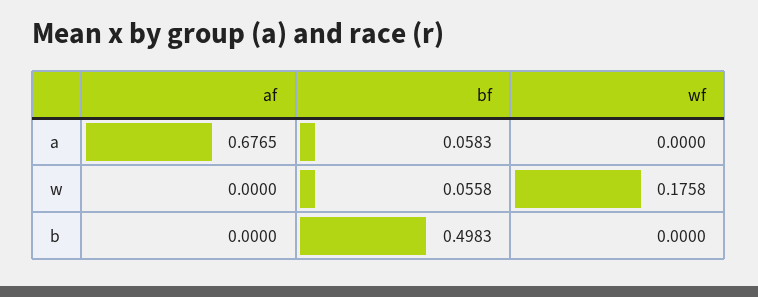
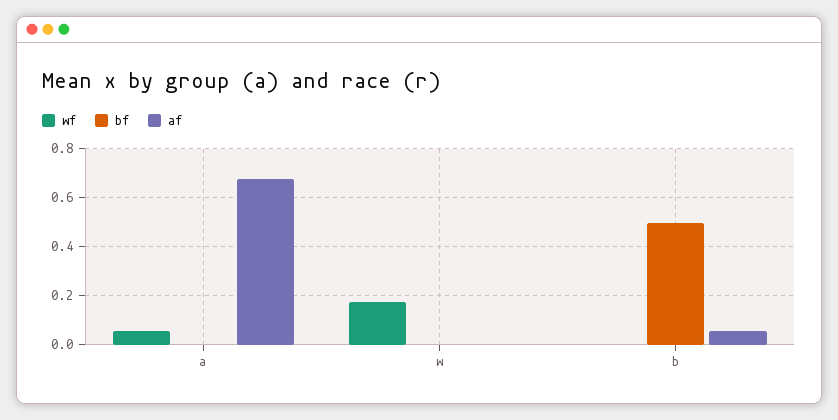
  {
    "af": {
      "a": 0.6765,
      "w": 0,
-     "b": 0
+     "b": 0.05
    },
    "bf": {
-     "a": 0.0583,
+     "a": 0,
-     "w": 0.0558,
+     "w": 0,
      "b": 0.4983
    },
    "wf": {
-     "a": 0,
+     "a": 0.05,
      "w": 0.1758,
      "b": 0
    }
  }

